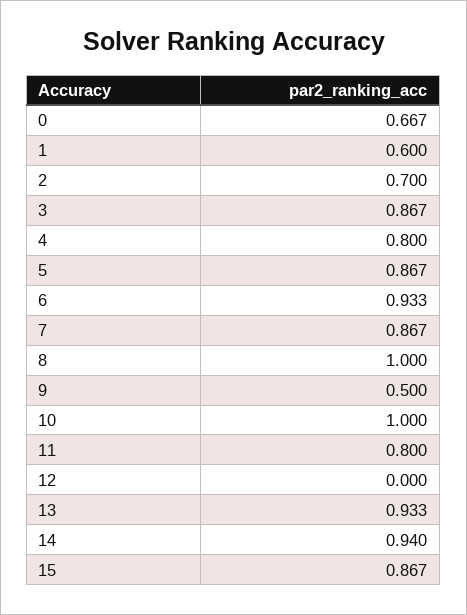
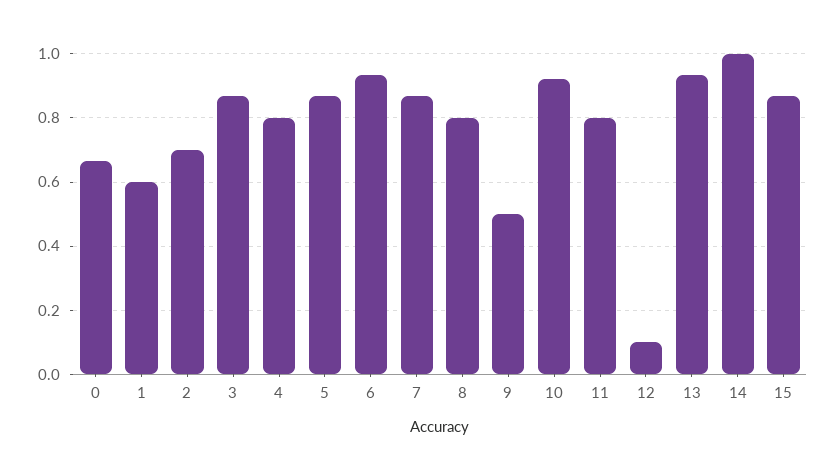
  {
    "0": 0.667,
    "1": 0.6,
    "2": 0.7,
    "3": 0.867,
    "4": 0.8,
    "5": 0.867,
    "6": 0.933,
    "7": 0.867,
-   "8": 1,
+   "8": 0.8,
    "9": 0.5,
-   "10": 1,
+   "10": 0.92,
    "11": 0.8,
-   "12": 0,
+   "12": 0.1,
    "13": 0.933,
-   "14": 0.94,
+   "14": 1,
    "15": 0.867
  }

